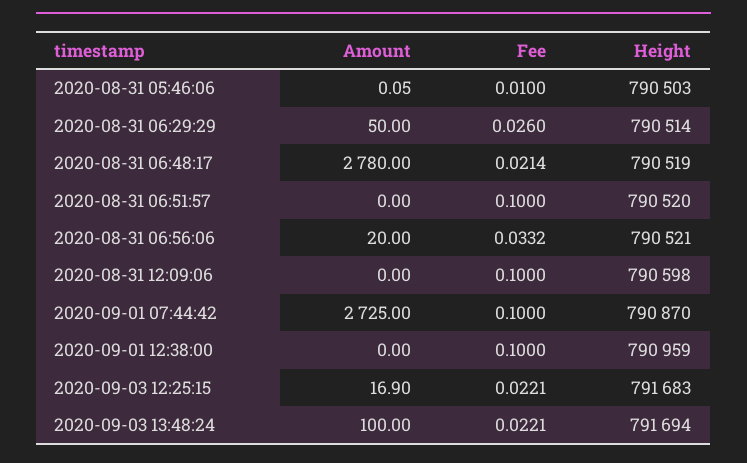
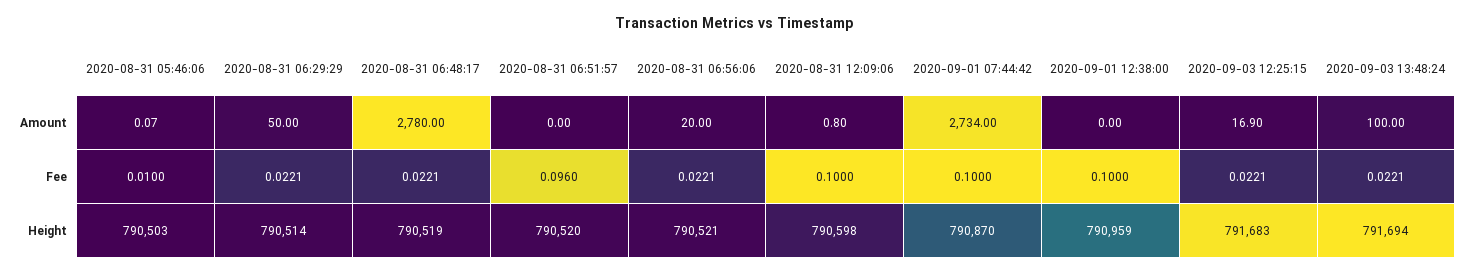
  {
    "Amount": {
-     "2020-08-31 05:46:06": 0.05,
+     "2020-08-31 05:46:06": 0.07,
      "2020-08-31 06:29:29": 50,
      "2020-08-31 06:48:17": 2780,
      "2020-08-31 06:51:57": 0,
      "2020-08-31 06:56:06": 20,
-     "2020-08-31 12:09:06": 0,
+     "2020-08-31 12:09:06": 0.8,
-     "2020-09-01 07:44:42": 2725,
+     "2020-09-01 07:44:42": 2734,
      "2020-09-01 12:38:00": 0,
      "2020-09-03 12:25:15": 16.9,
      "2020-09-03 13:48:24": 100
    },
    "Fee": {
      "2020-08-31 05:46:06": 0.01,
-     "2020-08-31 06:29:29": 0.026,
+     "2020-08-31 06:29:29": 0.0221,
-     "2020-08-31 06:48:17": 0.0214,
+     "2020-08-31 06:48:17": 0.0221,
-     "2020-08-31 06:51:57": 0.1,
+     "2020-08-31 06:51:57": 0.096,
-     "2020-08-31 06:56:06": 0.0332,
+     "2020-08-31 06:56:06": 0.0221,
      "2020-08-31 12:09:06": 0.1,
      "2020-09-01 07:44:42": 0.1,
      "2020-09-01 12:38:00": 0.1,
      "2020-09-03 12:25:15": 0.0221,
      "2020-09-03 13:48:24": 0.0221
    },
    "Height": {
      "2020-08-31 05:46:06": 790503,
      "2020-08-31 06:29:29": 790514,
      "2020-08-31 06:48:17": 790519,
      "2020-08-31 06:51:57": 790520,
      "2020-08-31 06:56:06": 790521,
      "2020-08-31 12:09:06": 790598,
      "2020-09-01 07:44:42": 790870,
      "2020-09-01 12:38:00": 790959,
      "2020-09-03 12:25:15": 791683,
      "2020-09-03 13:48:24": 791694
    }
  }

